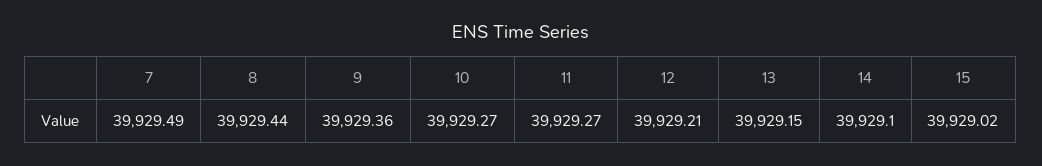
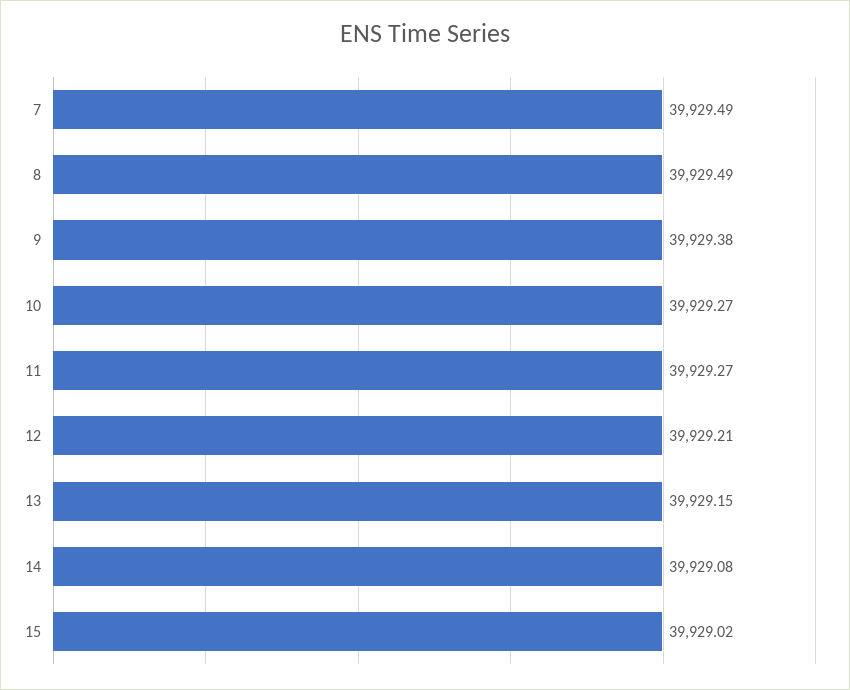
  {
    "7": 39929.49,
-   "8": 39929.44,
+   "8": 39929.49,
-   "9": 39929.36,
+   "9": 39929.38,
    "10": 39929.27,
    "11": 39929.27,
    "12": 39929.21,
    "13": 39929.15,
-   "14": 39929.1,
+   "14": 39929.08,
    "15": 39929.02
  }

